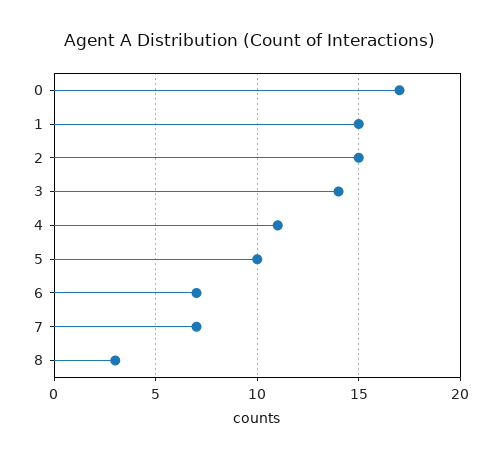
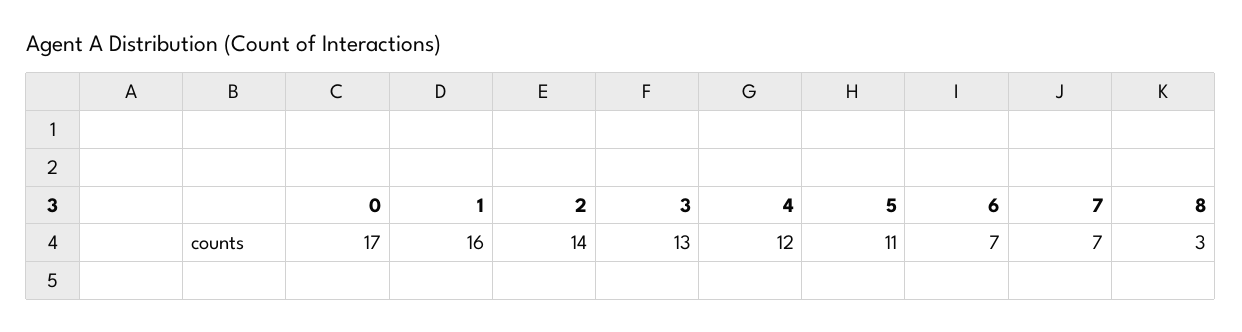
  {
    "0": 17,
-   "1": 15,
+   "1": 16,
-   "2": 15,
+   "2": 14,
-   "3": 14,
+   "3": 13,
-   "4": 11,
+   "4": 12,
-   "5": 10,
+   "5": 11,
    "6": 7,
    "7": 7,
    "8": 3
  }

